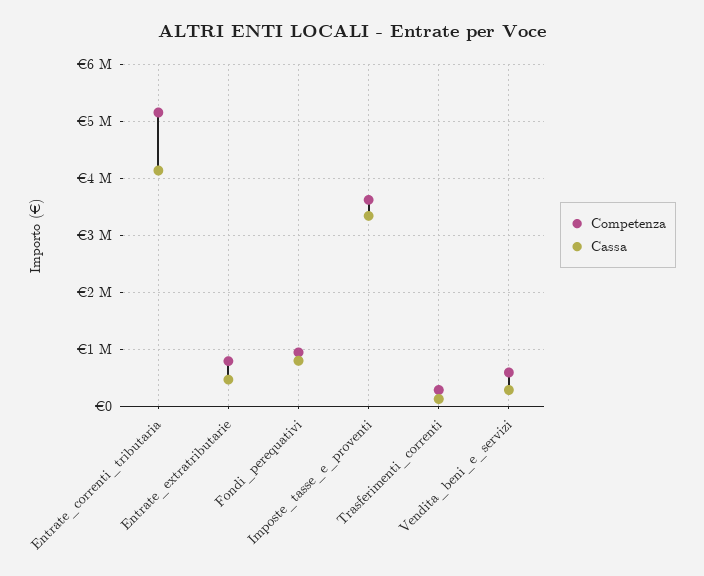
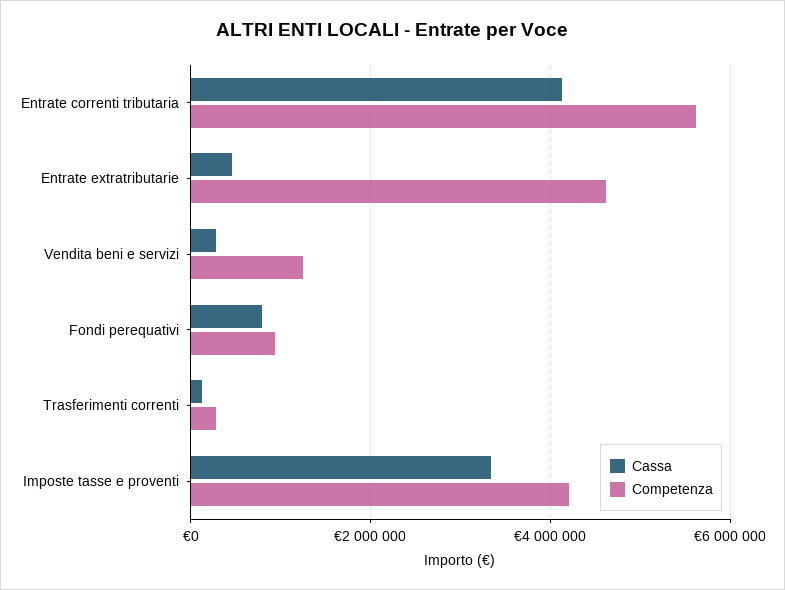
  {
    "Competenza": {
-     "Entrate_correnti_tributaria": 5200000,
+     "Entrate_correnti_tributaria": 5600000,
-     "Entrate_extratributarie": 800000,
+     "Entrate_extratributarie": 4600000,
      "Fondi_perequativi": 1000000,
-     "Imposte_tasse_e_proventi": 3600000,
+     "Imposte_tasse_e_proventi": 4200000,
      "Trasferimenti_correnti": 200000,
-     "Vendita_beni_e_servizi": 600000
+     "Vendita_beni_e_servizi": 1200000
    },
    "Cassa": {
      "Entrate_correnti_tributaria": 4200000,
      "Entrate_extratributarie": 400000,
      "Fondi_perequativi": 800000,
      "Imposte_tasse_e_proventi": 3400000,
      "Trasferimenti_correnti": 200000,
      "Vendita_beni_e_servizi": 200000
    }
  }

